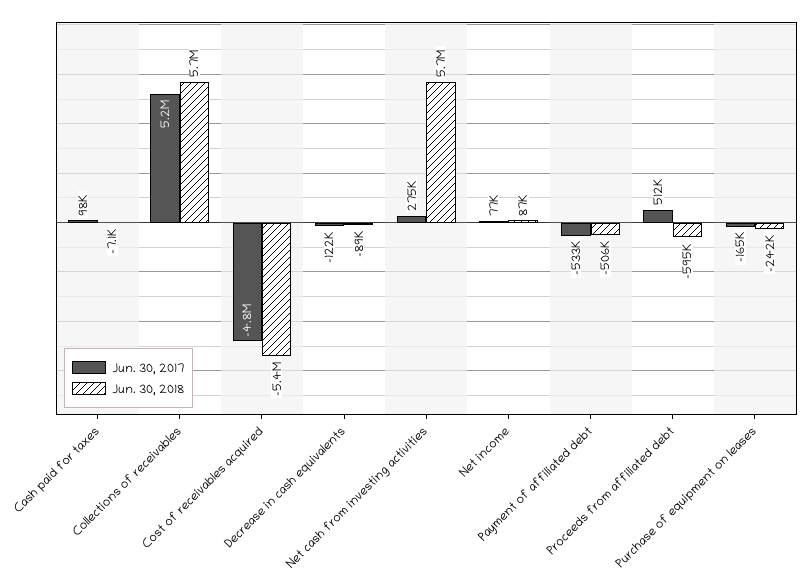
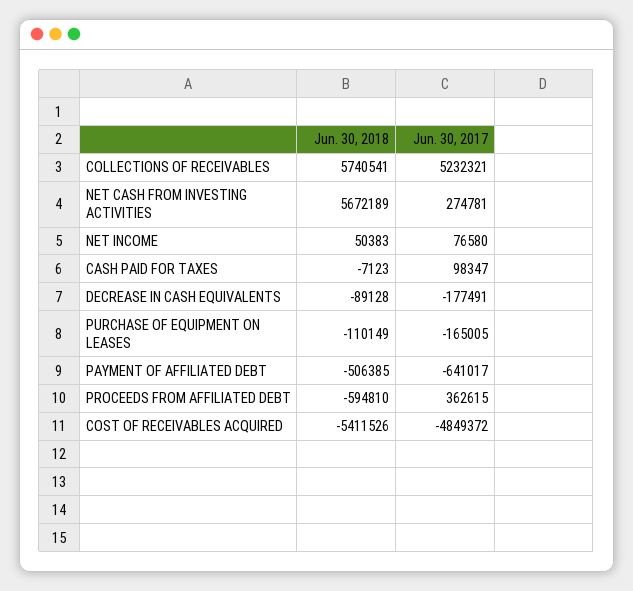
  {
    "Jun. 30, 2017": {
      "Cash paid for taxes": 98347,
      "Collections of receivables": 5232321,
      "Cost of receivables acquired": -4849372,
-     "Decrease in cash equivalents": -122000,
+     "Decrease in cash equivalents": -177491,
      "Net cash from investing activities": 274781,
      "Net income": 76580,
-     "Payment of affiliated debt": -533000,
+     "Payment of affiliated debt": -641017,
-     "Proceeds from affiliated debt": 512000,
+     "Proceeds from affiliated debt": 362615,
      "Purchase of equipment on leases": -165005
    },
    "Jun. 30, 2018": {
      "Cash paid for taxes": -7123,
      "Collections of receivables": 5740541,
      "Cost of receivables acquired": -5411526,
      "Decrease in cash equivalents": -89128,
      "Net cash from investing activities": 5672189,
-     "Net income": 87000,
+     "Net income": 50383,
      "Payment of affiliated debt": -506385,
      "Proceeds from affiliated debt": -594810,
-     "Purchase of equipment on leases": -242000
+     "Purchase of equipment on leases": -110149
    }
  }

